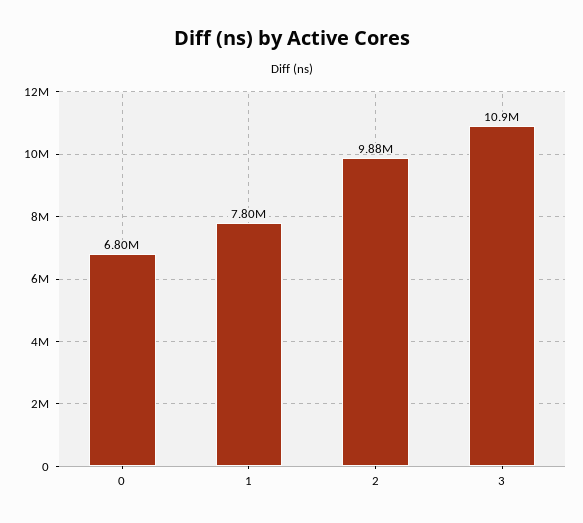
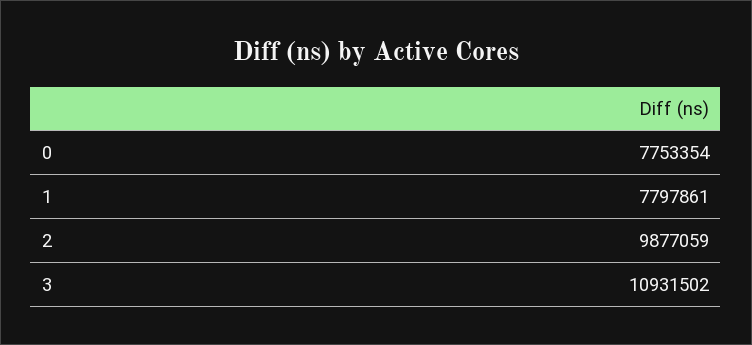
  {
-   "0": 6800000,
+   "0": 7753354,
    "1": 7797861,
    "2": 9877059,
    "3": 10931502
  }

